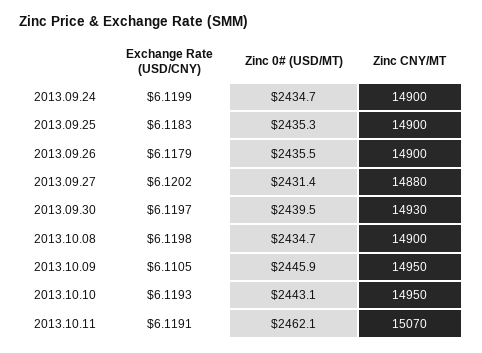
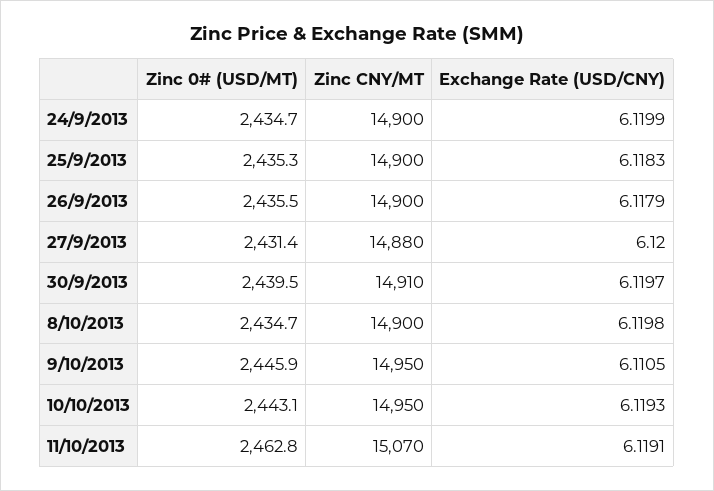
  {
    "Exchange Rate (USD/CNY)": {
      "2013.09.24": 6.1199,
      "2013.09.25": 6.1183,
      "2013.09.26": 6.1179,
-     "2013.09.27": 6.1202,
+     "2013.09.27": 6.12,
      "2013.09.30": 6.1197,
      "2013.10.08": 6.1198,
      "2013.10.09": 6.1105,
      "2013.10.10": 6.1193,
      "2013.10.11": 6.1191
    },
    "Zinc 0# (USD/MT)": {
      "2013.09.24": 2434.7,
      "2013.09.25": 2435.3,
      "2013.09.26": 2435.5,
      "2013.09.27": 2431.4,
      "2013.09.30": 2439.5,
      "2013.10.08": 2434.7,
      "2013.10.09": 2445.9,
      "2013.10.10": 2443.1,
-     "2013.10.11": 2462.1
+     "2013.10.11": 2462.8
    },
    "Zinc CNY/MT": {
      "2013.09.24": 14900,
      "2013.09.25": 14900,
      "2013.09.26": 14900,
      "2013.09.27": 14880,
-     "2013.09.30": 14930,
+     "2013.09.30": 14910,
      "2013.10.08": 14900,
      "2013.10.09": 14950,
      "2013.10.10": 14950,
      "2013.10.11": 15070
    }
  }

